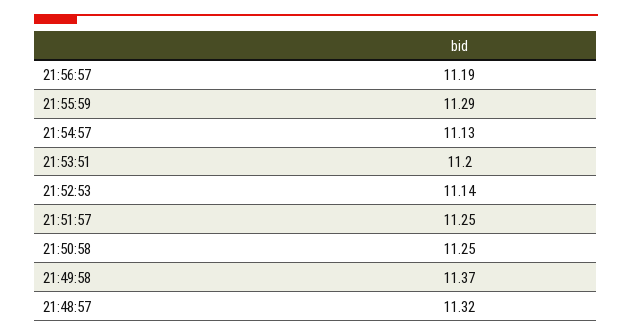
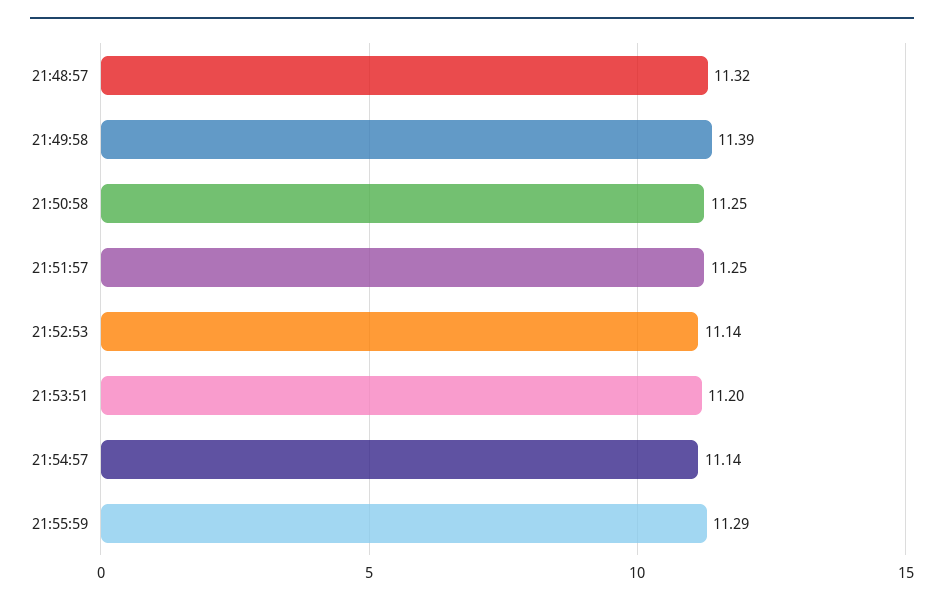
  {
-   "21:56:57": 11.19,
    "21:55:59": 11.29,
-   "21:54:57": 11.13,
+   "21:54:57": 11.14,
    "21:53:51": 11.2,
    "21:52:53": 11.14,
    "21:51:57": 11.25,
    "21:50:58": 11.25,
-   "21:49:58": 11.37,
+   "21:49:58": 11.39,
    "21:48:57": 11.32
  }

